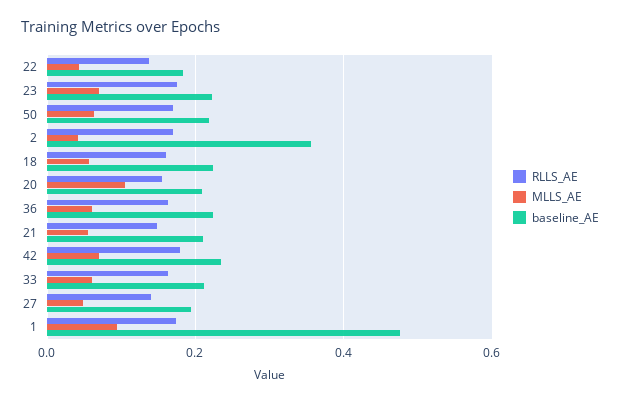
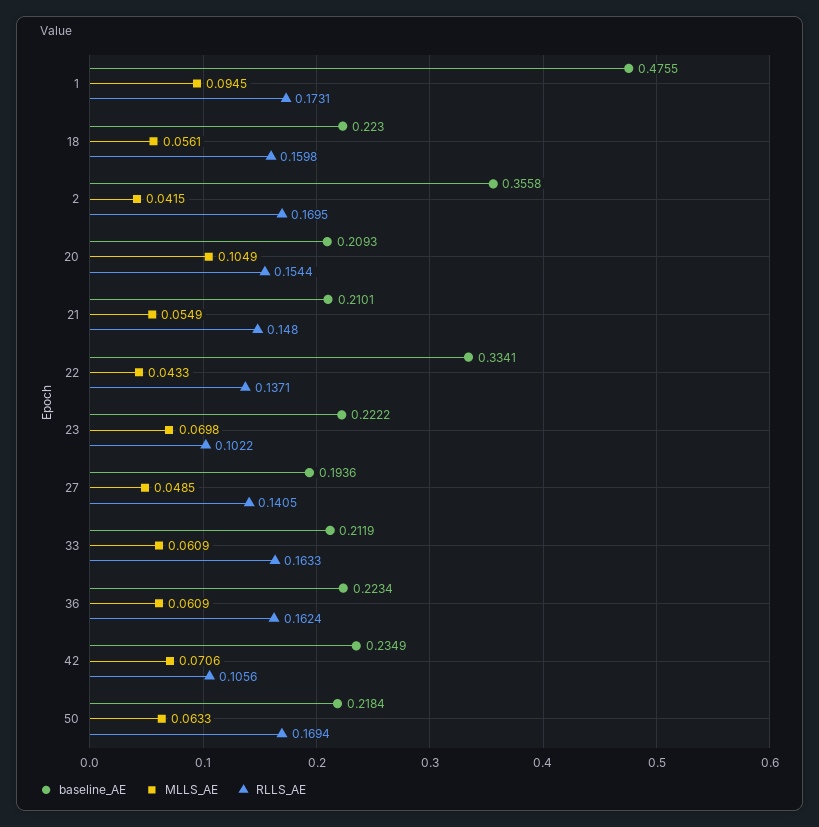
  {
    "RLLS_AE": {
      "22": 0.1371,
-     "23": 0.18,
+     "23": 0.1022,
      "50": 0.1694,
      "2": 0.1695,
      "18": 0.1598,
      "20": 0.1544,
      "36": 0.1624,
      "21": 0.148,
-     "42": 0.18,
+     "42": 0.1056,
      "33": 0.1633,
      "27": 0.1405,
      "1": 0.1731
    },
    "MLLS_AE": {
      "22": 0.0433,
      "23": 0.0698,
      "50": 0.0633,
      "2": 0.0415,
      "18": 0.0561,
      "20": 0.1049,
      "36": 0.0609,
      "21": 0.0549,
      "42": 0.0706,
      "33": 0.0609,
      "27": 0.0485,
      "1": 0.0945
    },
    "baseline_AE": {
-     "22": 0.18,
+     "22": 0.3341,
      "23": 0.2222,
      "50": 0.2184,
      "2": 0.3558,
      "18": 0.223,
      "20": 0.2093,
      "36": 0.2234,
      "21": 0.2101,
      "42": 0.2349,
      "33": 0.2119,
      "27": 0.1936,
      "1": 0.4755
    }
  }

